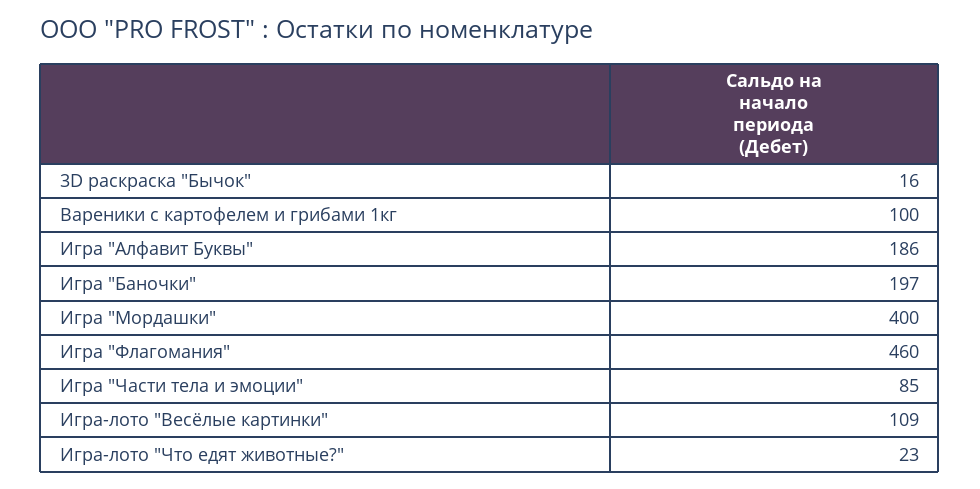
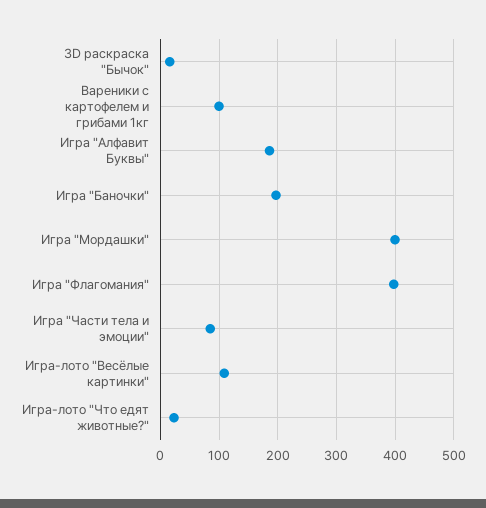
  {
    "3D раскраска \"Бычок\"": 16,
    "Вареники с картофелем и грибами 1кг": 100,
    "Игра \"Алфавит Буквы\"": 186,
    "Игра \"Баночки\"": 197,
    "Игра \"Мордашки\"": 400,
-   "Игра \"Флагомания\"": 460,
+   "Игра \"Флагомания\"": 400,
    "Игра \"Части тела и эмоции\"": 85,
    "Игра-лото \"Весёлые картинки\"": 109,
    "Игра-лото \"Что едят животные?\"": 23
  }

